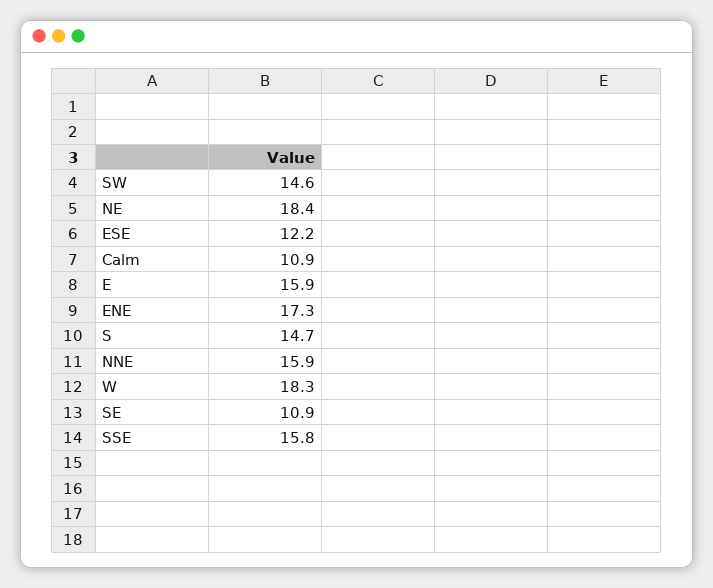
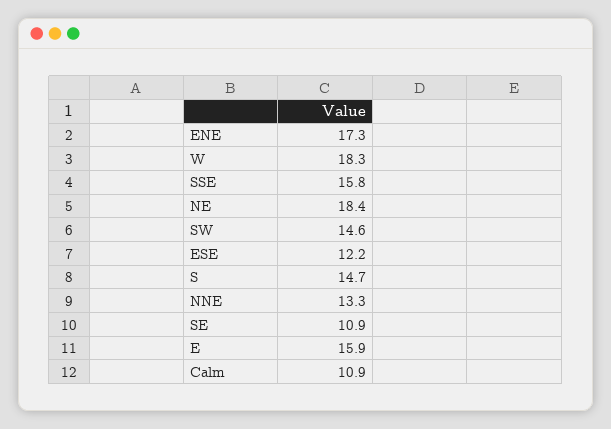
  {
    "SW": 14.6,
    "NE": 18.4,
    "ESE": 12.2,
    "Calm": 10.9,
    "E": 15.9,
    "ENE": 17.3,
    "S": 14.7,
-   "NNE": 15.9,
+   "NNE": 13.3,
    "W": 18.3,
    "SE": 10.9,
    "SSE": 15.8
  }

